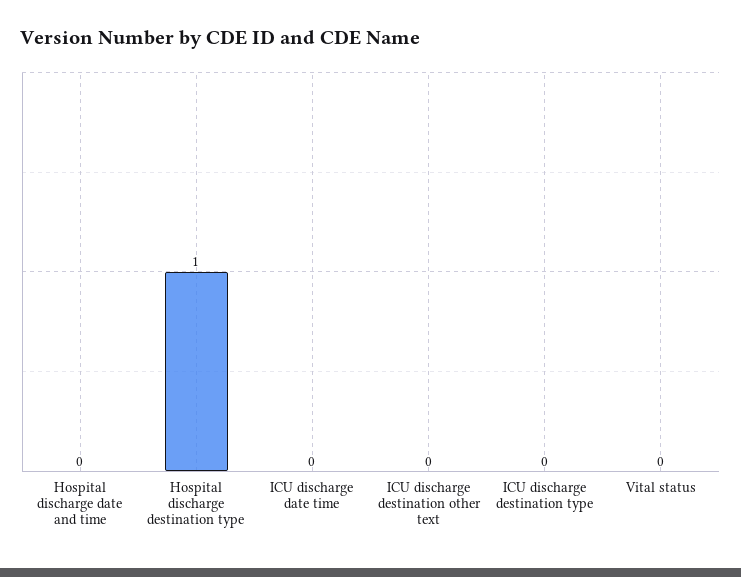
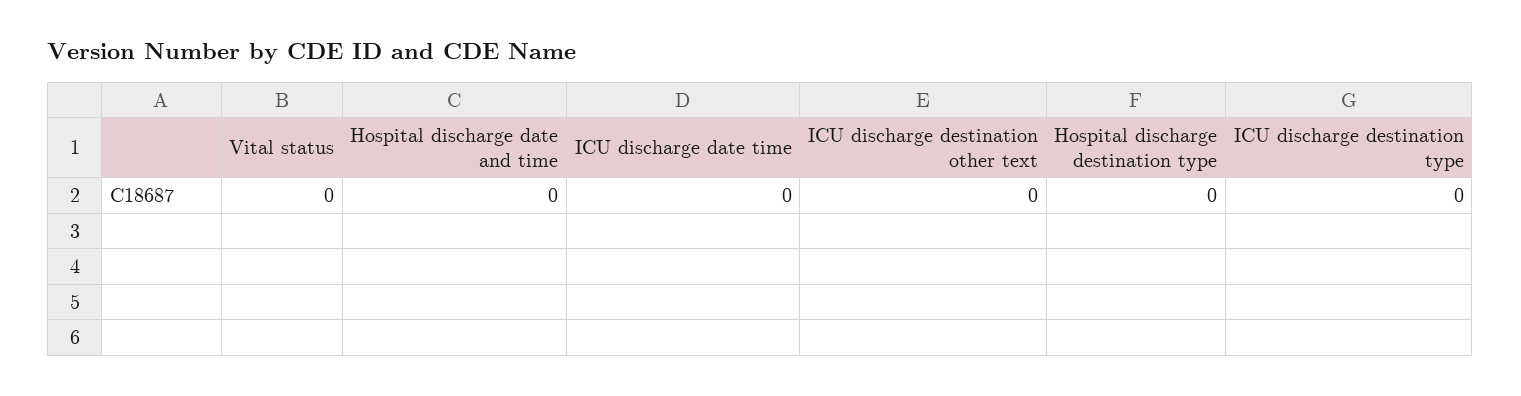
  {
    "Hospital discharge date and time": 0,
-   "Hospital discharge destination type": 1,
+   "Hospital discharge destination type": 0,
    "ICU discharge date time": 0,
    "ICU discharge destination other text": 0,
    "ICU discharge destination type": 0,
    "Vital status": 0
  }

